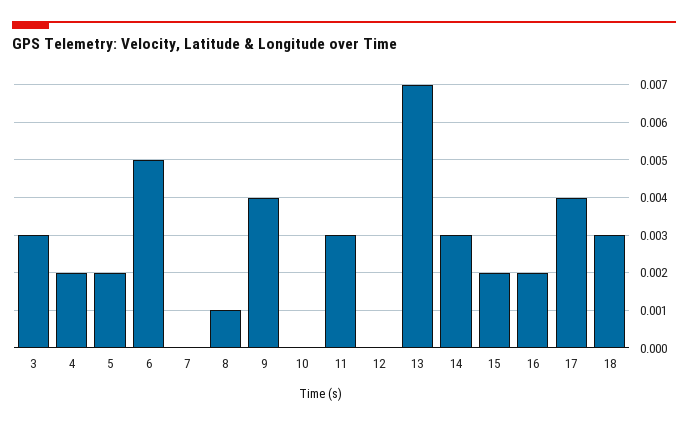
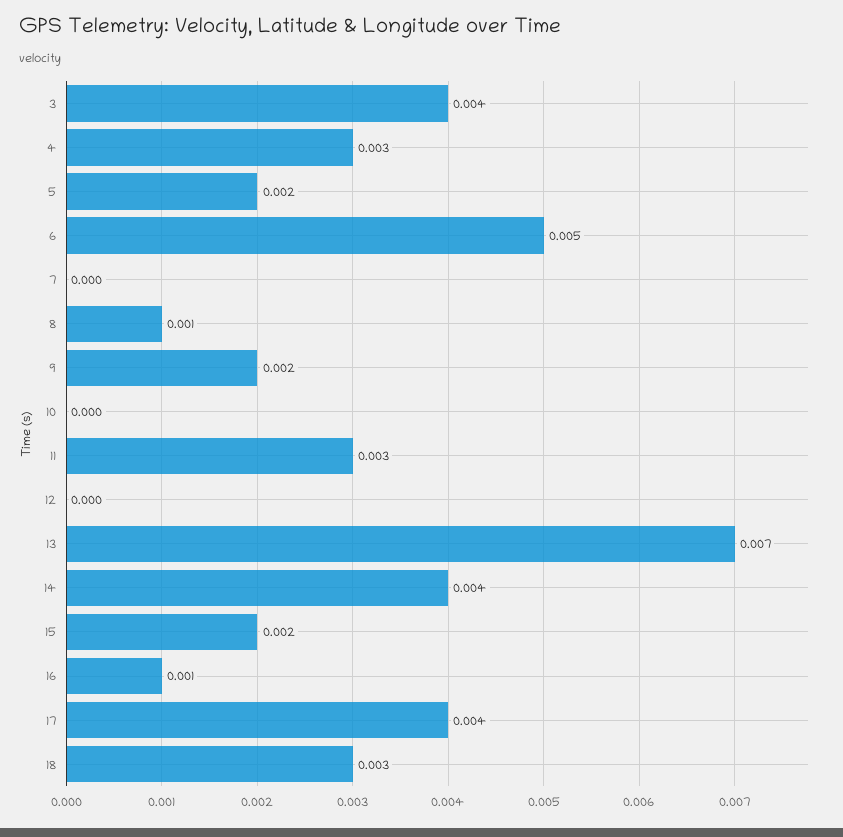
  {
-   "3": 0.003,
+   "3": 0.004,
-   "4": 0.002,
+   "4": 0.003,
    "5": 0.002,
    "6": 0.005,
    "7": 0,
    "8": 0.001,
-   "9": 0.004,
+   "9": 0.002,
    "10": 0,
    "11": 0.003,
    "12": 0,
    "13": 0.007,
-   "14": 0.003,
+   "14": 0.004,
    "15": 0.002,
-   "16": 0.002,
+   "16": 0.001,
    "17": 0.004,
    "18": 0.003
  }

